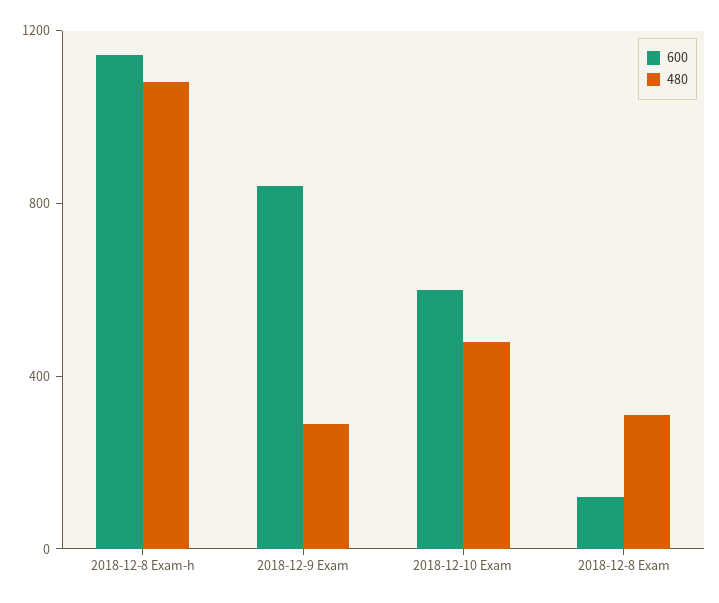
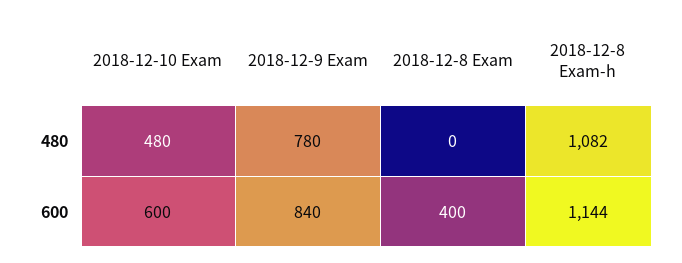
  {
    "600": {
      "2018-12-8 Exam-h": 1144,
      "2018-12-9 Exam": 840,
      "2018-12-10 Exam": 600,
-     "2018-12-8 Exam": 100
+     "2018-12-8 Exam": 400
    },
    "480": {
      "2018-12-8 Exam-h": 1082,
-     "2018-12-9 Exam": 300,
+     "2018-12-9 Exam": 780,
      "2018-12-10 Exam": 480,
-     "2018-12-8 Exam": 300
+     "2018-12-8 Exam": 0
    }
  }

